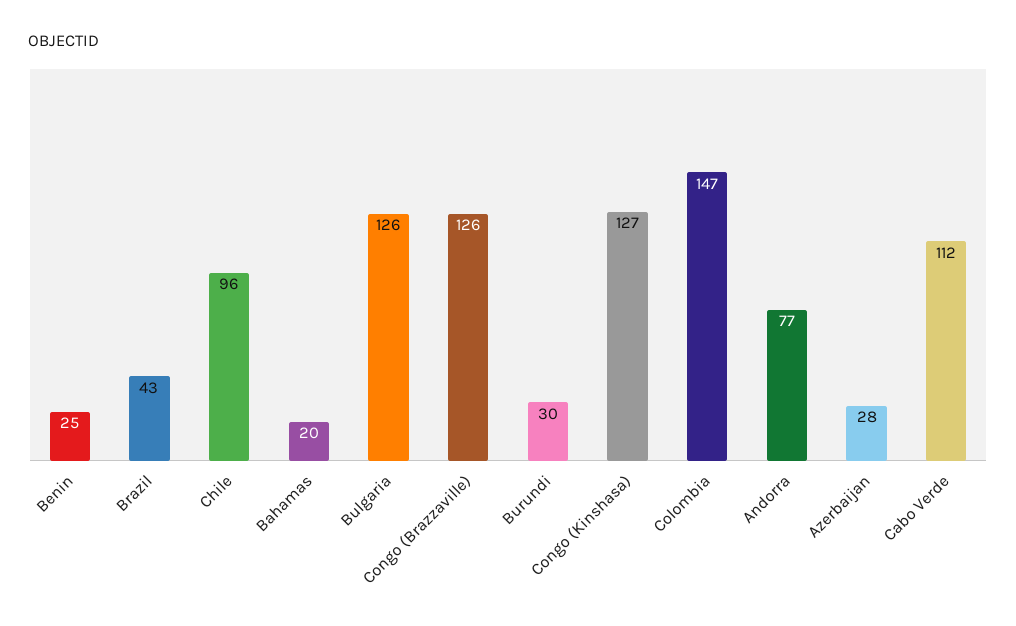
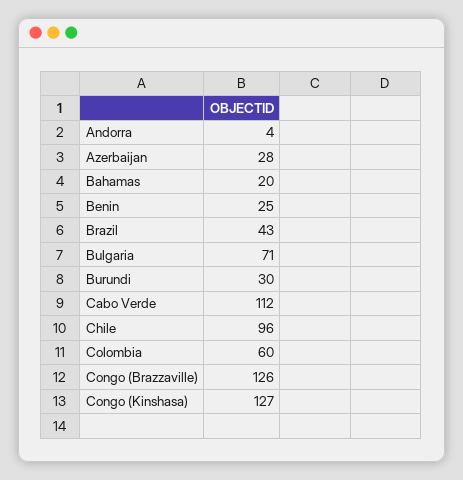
  {
    "Benin": 25,
    "Brazil": 43,
    "Chile": 96,
    "Bahamas": 20,
-   "Bulgaria": 126,
+   "Bulgaria": 71,
    "Congo (Brazzaville)": 126,
    "Burundi": 30,
    "Congo (Kinshasa)": 127,
-   "Colombia": 147,
+   "Colombia": 60,
-   "Andorra": 77,
+   "Andorra": 4,
    "Azerbaijan": 28,
    "Cabo Verde": 112
  }

